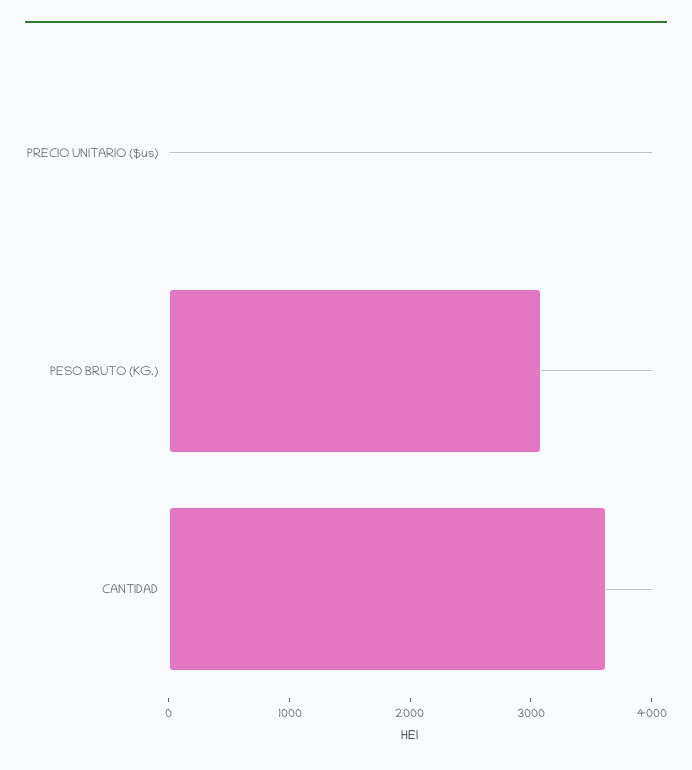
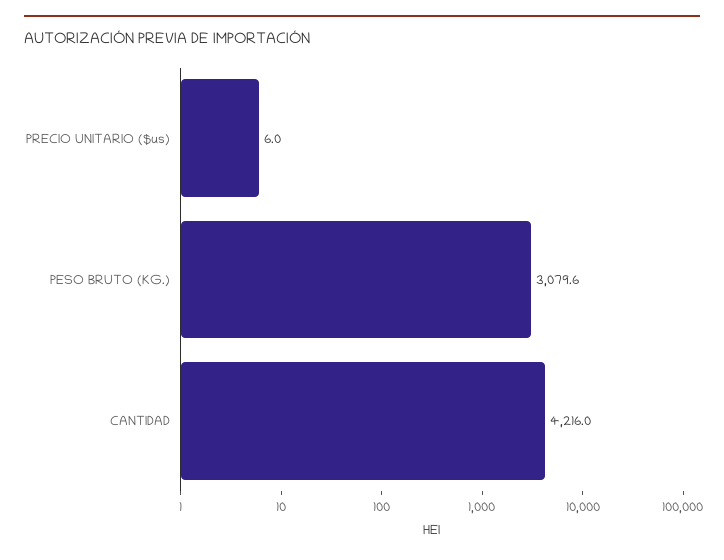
  {
    "PRECIO UNITARIO ($us)": 6,
    "PESO BRUTO (KG.)": 3079.6,
-   "CANTIDAD": 3600
+   "CANTIDAD": 4216
  }

